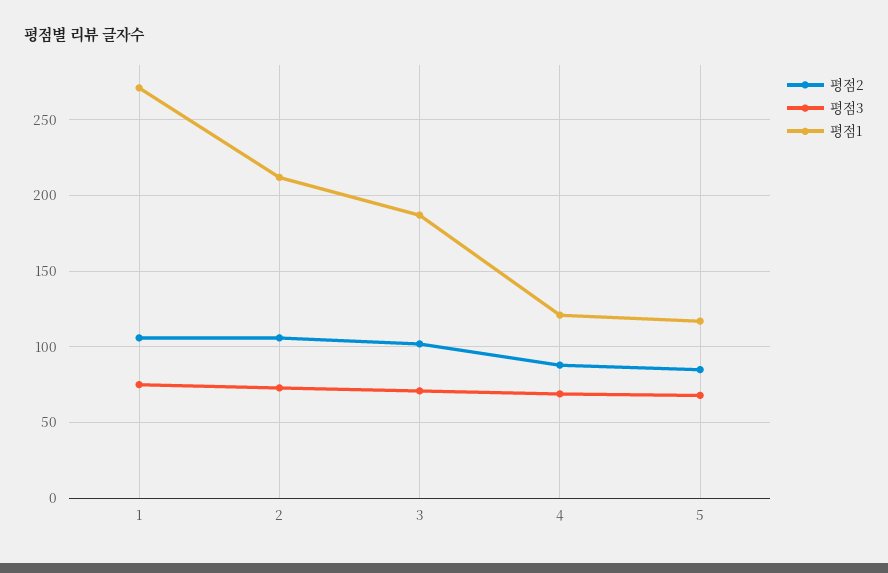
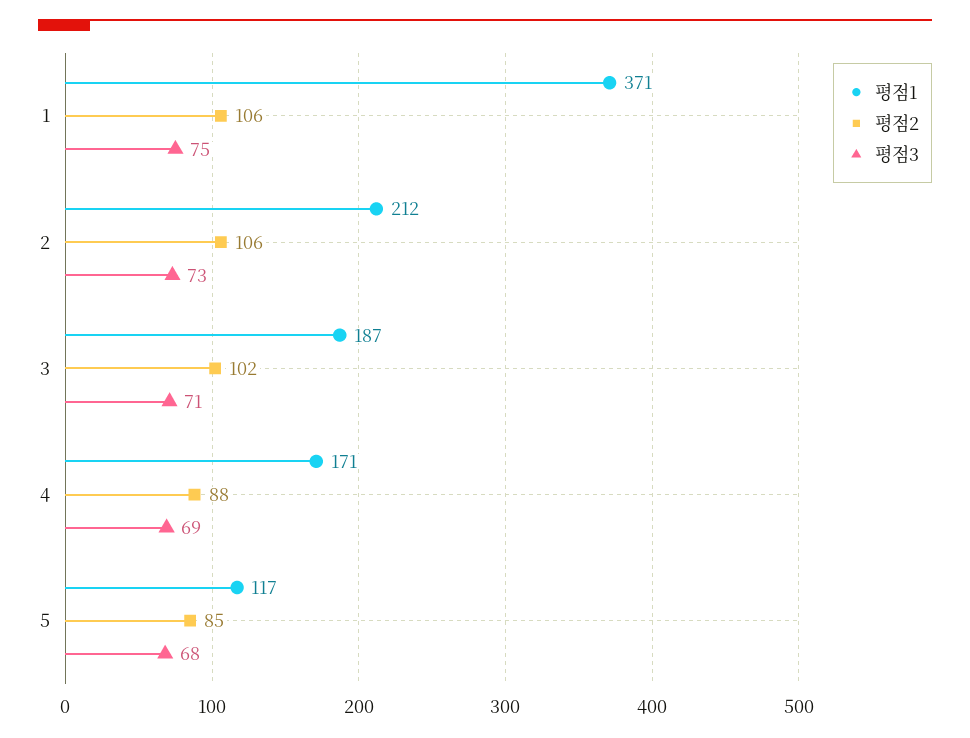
  {
    "평점2": {
      "1": 106,
      "2": 106,
      "3": 102,
      "4": 88,
      "5": 85
    },
    "평점3": {
      "1": 75,
      "2": 73,
      "3": 71,
      "4": 69,
      "5": 68
    },
    "평점1": {
-     "1": 270,
+     "1": 371,
      "2": 212,
      "3": 187,
-     "4": 120,
+     "4": 171,
      "5": 117
    }
  }

